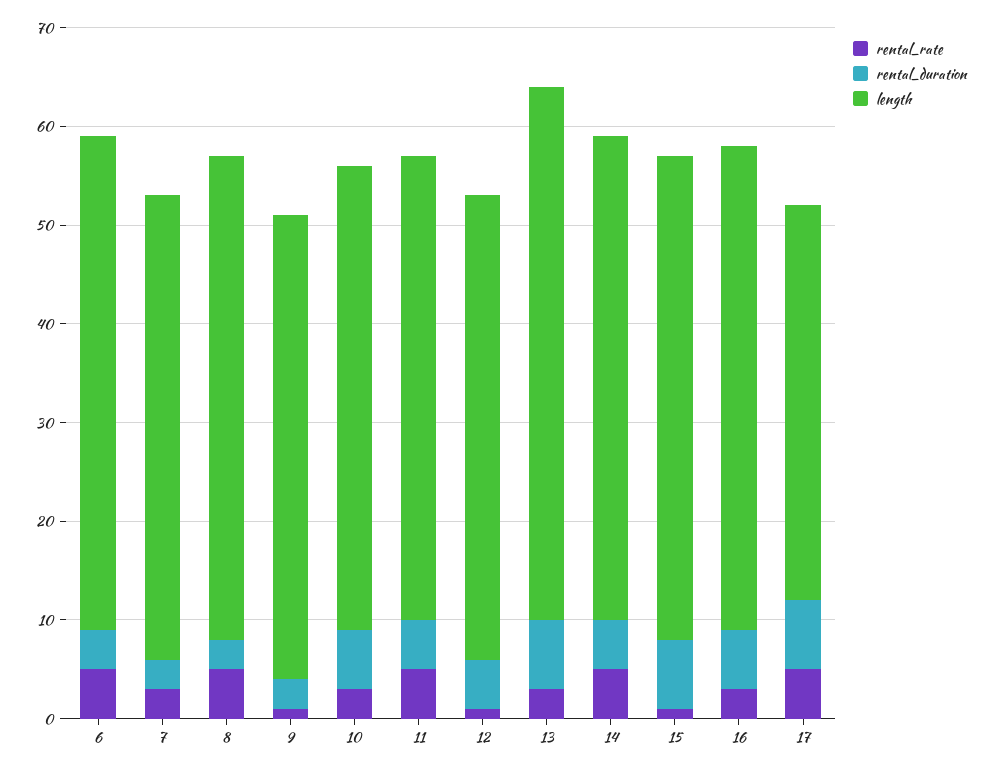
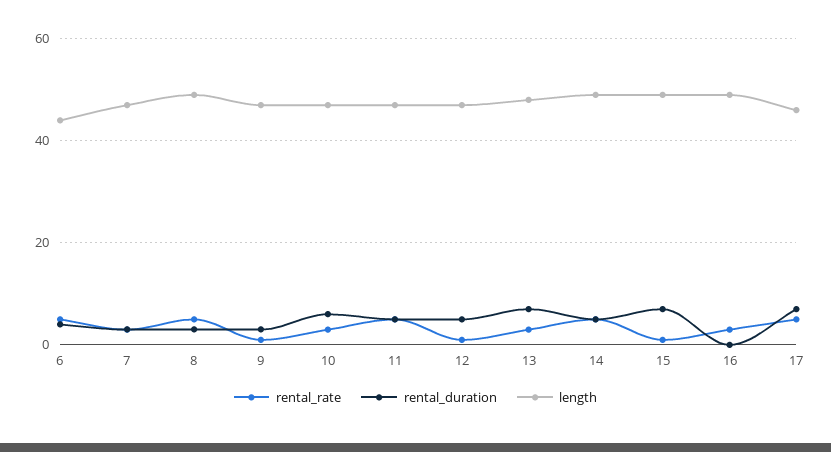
  {
    "rental_rate": {
      "6": 4,
      "7": 2,
      "8": 4,
      "9": 0,
      "10": 2,
      "11": 4,
      "12": 0,
      "13": 2,
      "14": 4,
      "15": 0,
      "16": 2,
      "17": 4
    },
    "rental_duration": {
      "6": 4,
      "7": 4,
      "8": 4,
      "9": 4,
      "10": 6,
      "11": 6,
      "12": 6,
      "13": 8,
      "14": 6,
      "15": 8,
-     "16": 6,
+     "16": 0,
      "17": 8
    },
    "length": {
-     "6": 50,
+     "6": 44,
      "7": 48,
      "8": 50,
      "9": 48,
      "10": 48,
      "11": 48,
      "12": 48,
-     "13": 54,
+     "13": 48,
      "14": 50,
      "15": 50,
      "16": 50,
-     "17": 40
+     "17": 46
    }
  }

